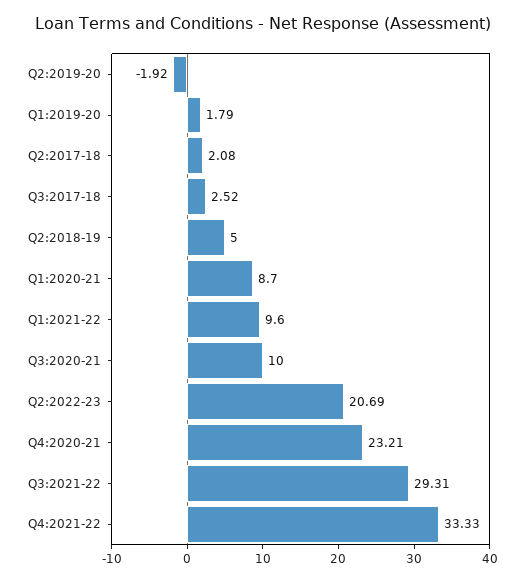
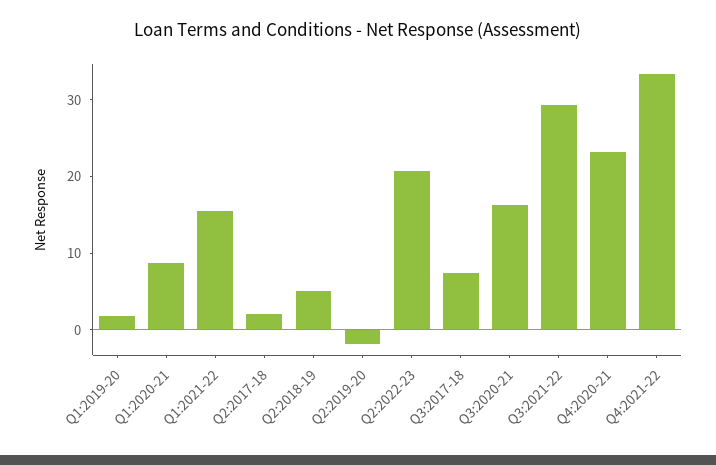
  {
    "Q2:2019-20": -1.92,
    "Q1:2019-20": 1.79,
    "Q2:2017-18": 2.08,
-   "Q3:2017-18": 2.52,
+   "Q3:2017-18": 8,
    "Q2:2018-19": 5,
    "Q1:2020-21": 8.7,
-   "Q1:2021-22": 9.6,
+   "Q1:2021-22": 16,
-   "Q3:2020-21": 10,
+   "Q3:2020-21": 16,
    "Q2:2022-23": 20.69,
    "Q4:2020-21": 23.21,
    "Q3:2021-22": 29.31,
    "Q4:2021-22": 33.33
  }

